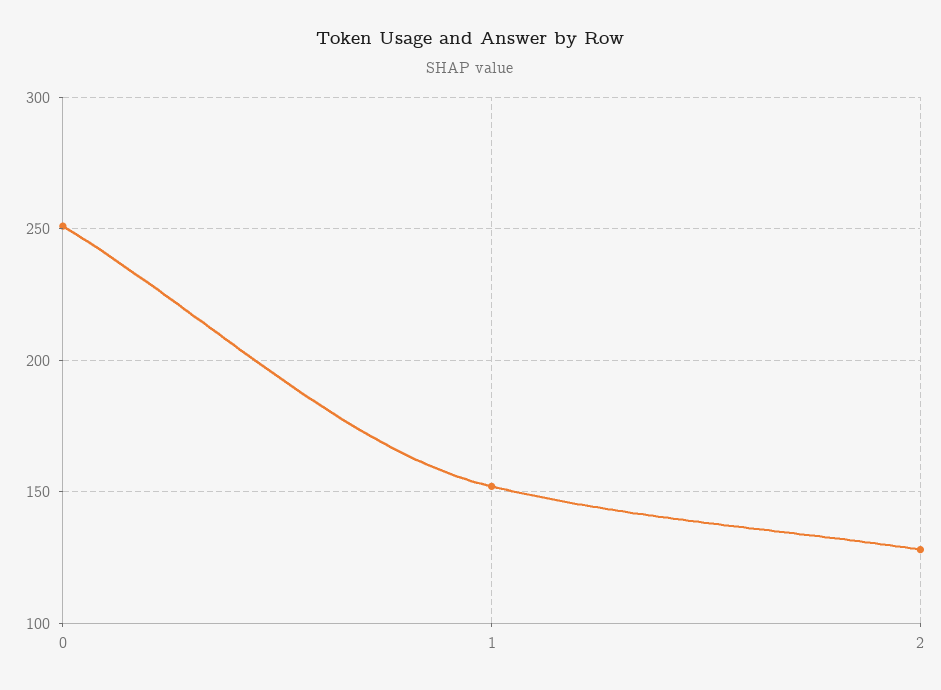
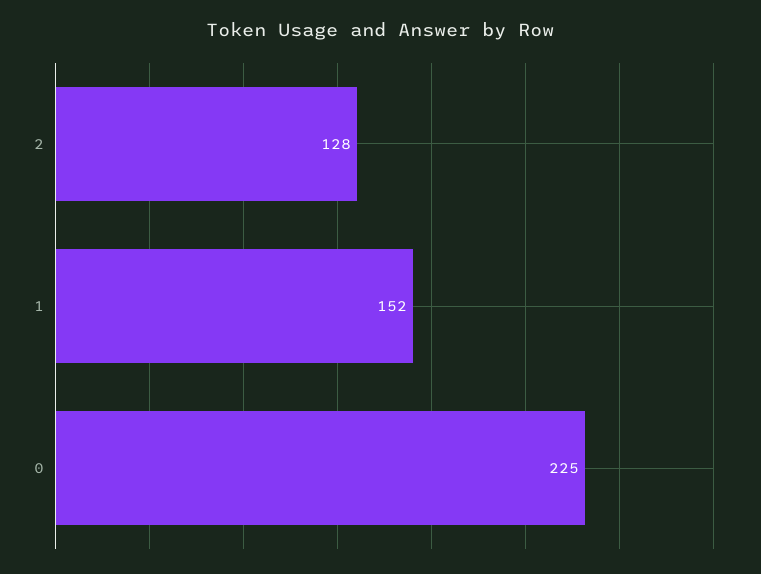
  {
-   "0": 250,
+   "0": 225,
    "1": 152,
    "2": 128
  }

